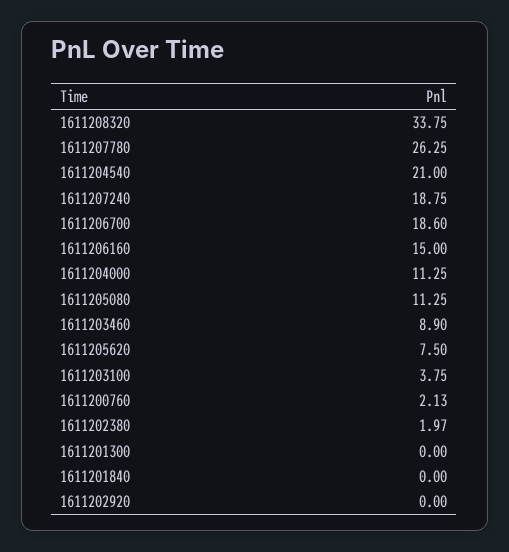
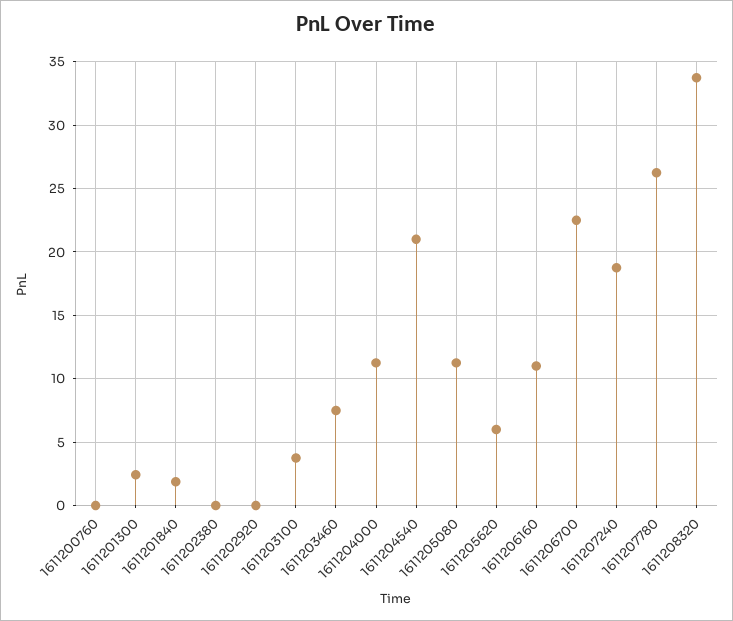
  {
    "1611208320": 33.75,
    "1611207780": 26.25,
    "1611204540": 21,
    "1611207240": 18.75,
-   "1611206700": 18.6,
+   "1611206700": 22.5,
-   "1611206160": 15,
+   "1611206160": 11,
    "1611204000": 11.25,
    "1611205080": 11.25,
-   "1611203460": 8.9,
+   "1611203460": 7.5,
-   "1611205620": 7.5,
+   "1611205620": 6,
    "1611203100": 3.75,
-   "1611200760": 2.13,
+   "1611200760": 0,
-   "1611202380": 1.97,
+   "1611202380": 0,
-   "1611201300": 0,
+   "1611201300": 2.5,
-   "1611201840": 0,
+   "1611201840": 2,
    "1611202920": 0
  }

